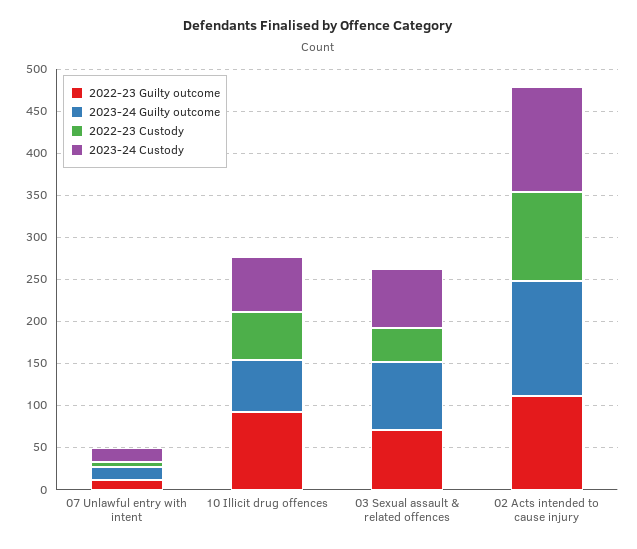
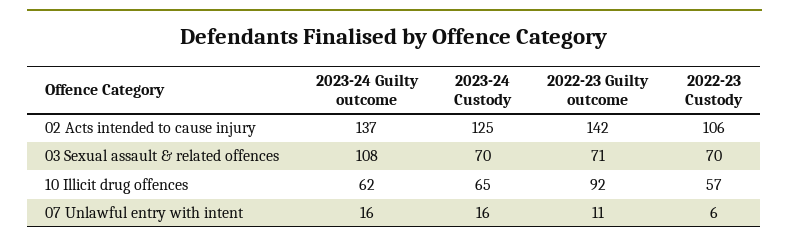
  {
    "2022-23 Guilty outcome": {
      "07 Unlawful entry with intent": 11,
      "10 Illicit drug offences": 92,
      "03 Sexual assault & related offences": 71,
-     "02 Acts intended to cause injury": 110
+     "02 Acts intended to cause injury": 142
    },
    "2023-24 Guilty outcome": {
      "07 Unlawful entry with intent": 16,
      "10 Illicit drug offences": 62,
-     "03 Sexual assault & related offences": 80,
+     "03 Sexual assault & related offences": 108,
      "02 Acts intended to cause injury": 137
    },
    "2022-23 Custody": {
      "07 Unlawful entry with intent": 6,
      "10 Illicit drug offences": 57,
-     "03 Sexual assault & related offences": 40,
+     "03 Sexual assault & related offences": 70,
      "02 Acts intended to cause injury": 106
    },
    "2023-24 Custody": {
      "07 Unlawful entry with intent": 16,
      "10 Illicit drug offences": 65,
      "03 Sexual assault & related offences": 70,
      "02 Acts intended to cause injury": 125
    }
  }

